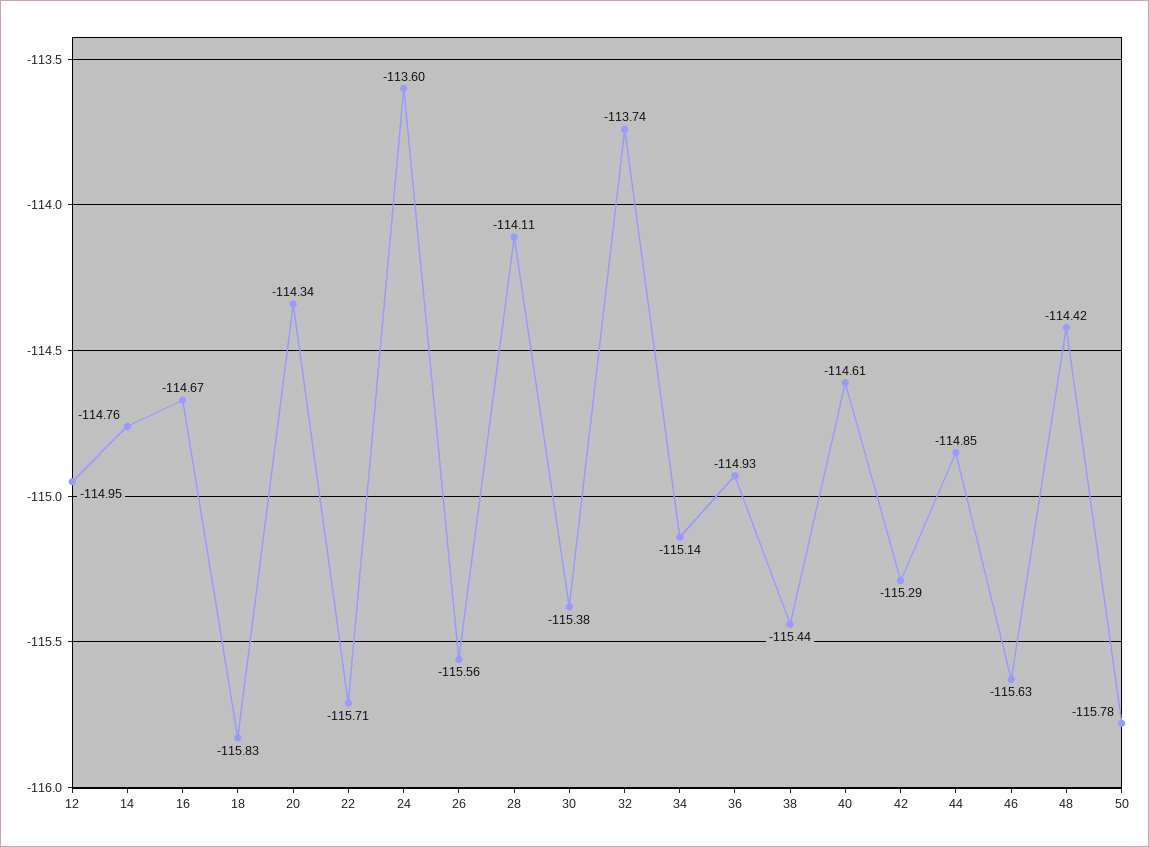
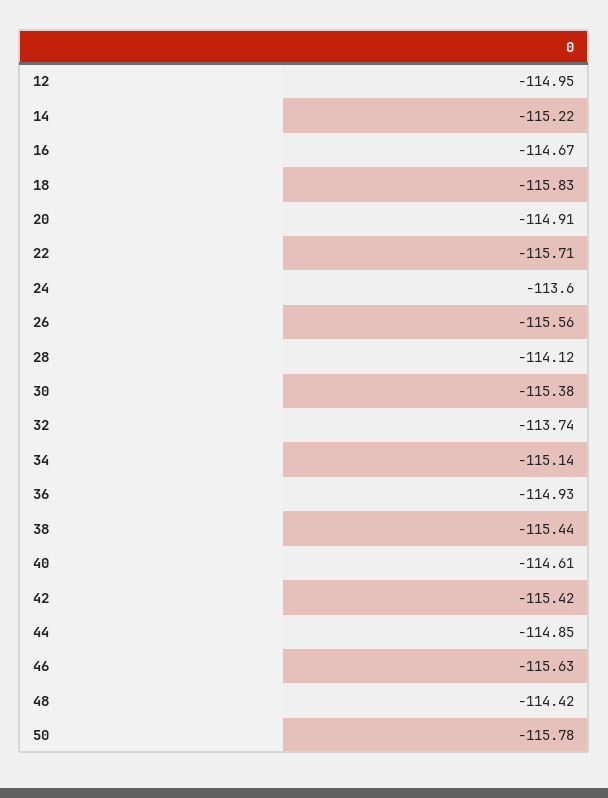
  {
    "12": -114.95,
-   "14": -114.76,
+   "14": -115.22,
    "16": -114.67,
    "18": -115.83,
-   "20": -114.34,
+   "20": -114.91,
    "22": -115.71,
    "24": -113.6,
    "26": -115.56,
-   "28": -114.11,
+   "28": -114.12,
    "30": -115.38,
    "32": -113.74,
    "34": -115.14,
    "36": -114.93,
    "38": -115.44,
    "40": -114.61,
-   "42": -115.29,
+   "42": -115.42,
    "44": -114.85,
    "46": -115.63,
    "48": -114.42,
    "50": -115.78
  }

